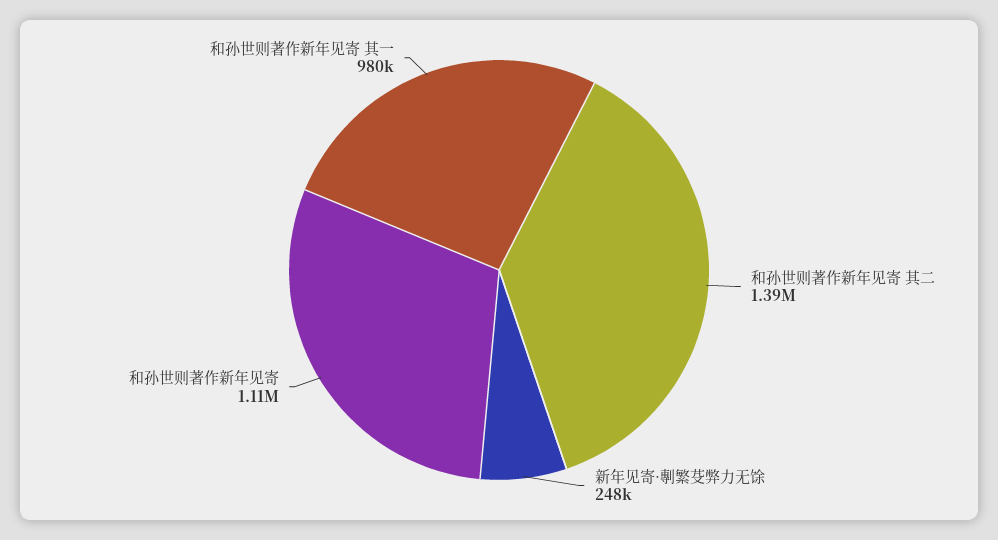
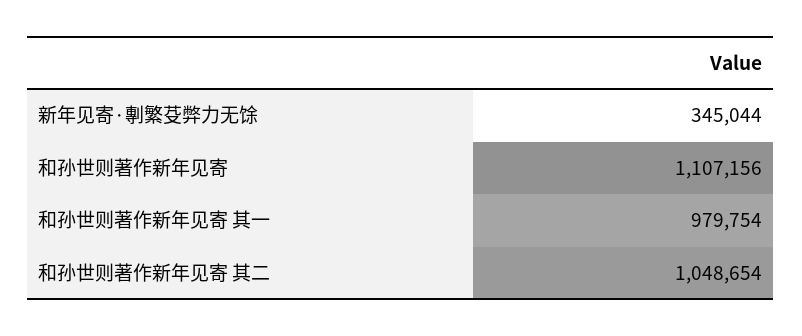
  {
-   "和孙世则著作新年见寄 其二": 1390000,
+   "和孙世则著作新年见寄 其二": 1048654,
-   "新年见寄·剸繁芟弊力无馀": 248000,
+   "新年见寄·剸繁芟弊力无馀": 345044,
    "和孙世则著作新年见寄": 1107156,
    "和孙世则著作新年见寄 其一": 979754
  }

